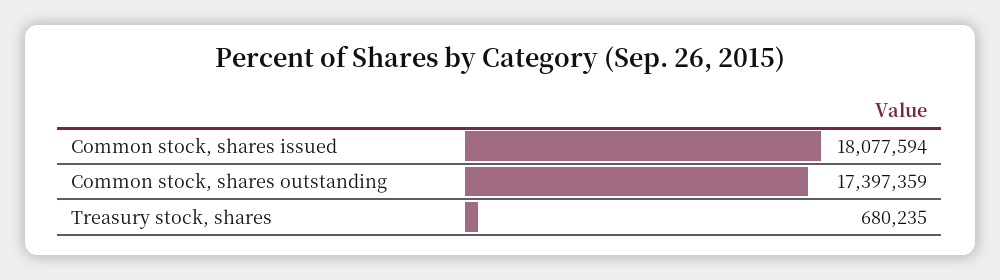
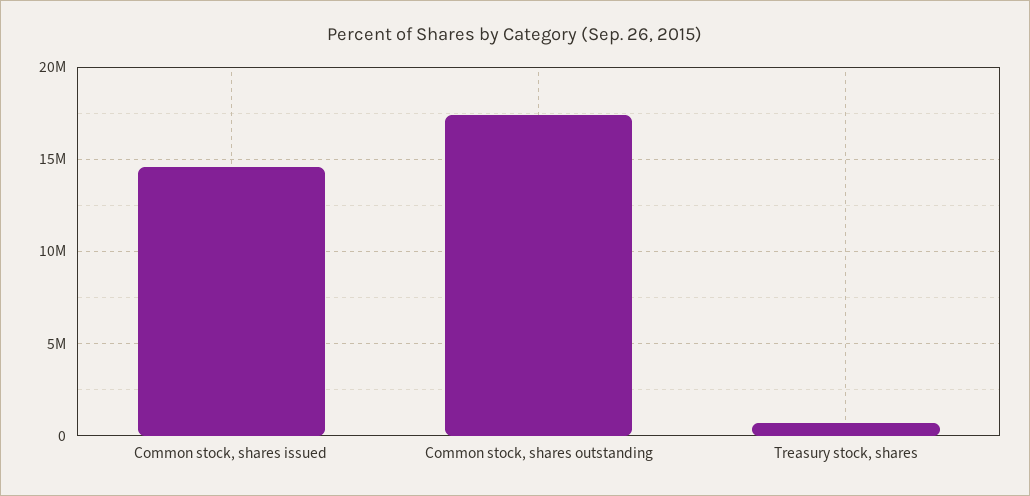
  {
-   "Common stock, shares issued": 18077594,
+   "Common stock, shares issued": 14500000,
    "Common stock, shares outstanding": 17397359,
    "Treasury stock, shares": 680235
  }

